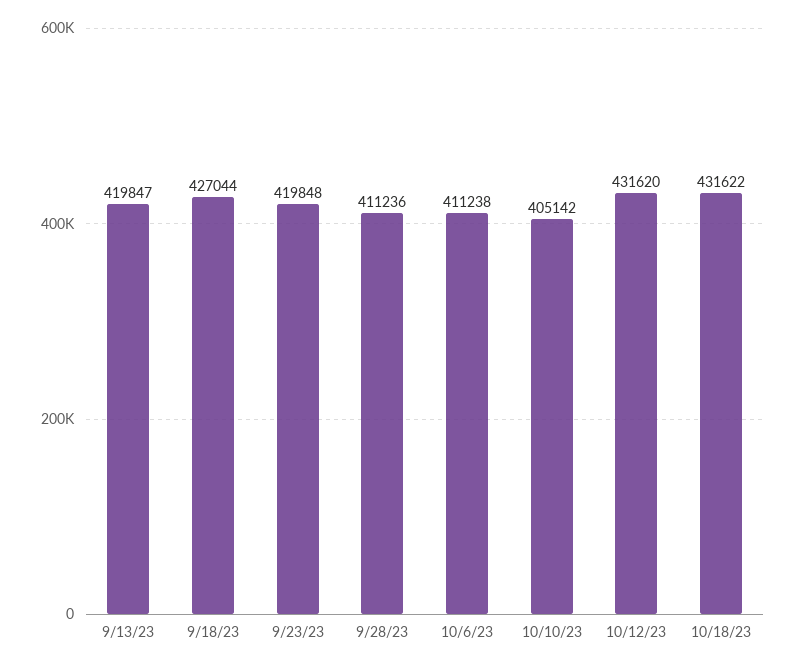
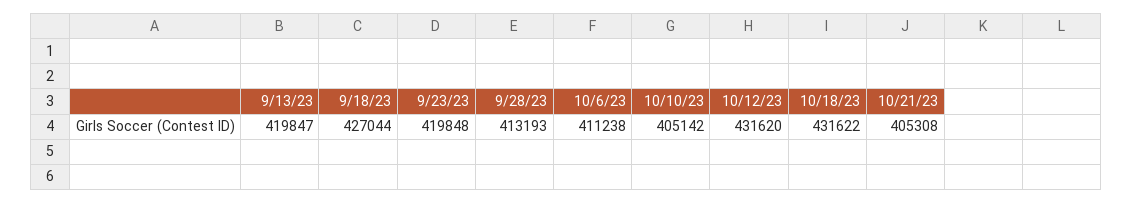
  {
    "9/13/23": 419847,
    "9/18/23": 427044,
    "9/23/23": 419848,
-   "9/28/23": 411236,
+   "9/28/23": 413193,
    "10/6/23": 411238,
    "10/10/23": 405142,
    "10/12/23": 431620,
-   "10/18/23": 431622
+   "10/18/23": 431622,
+   "10/21/23": 405308
  }

